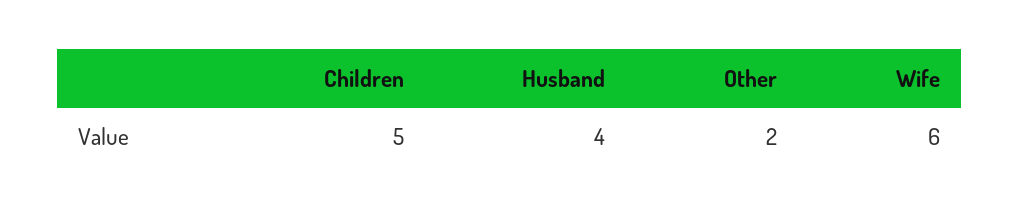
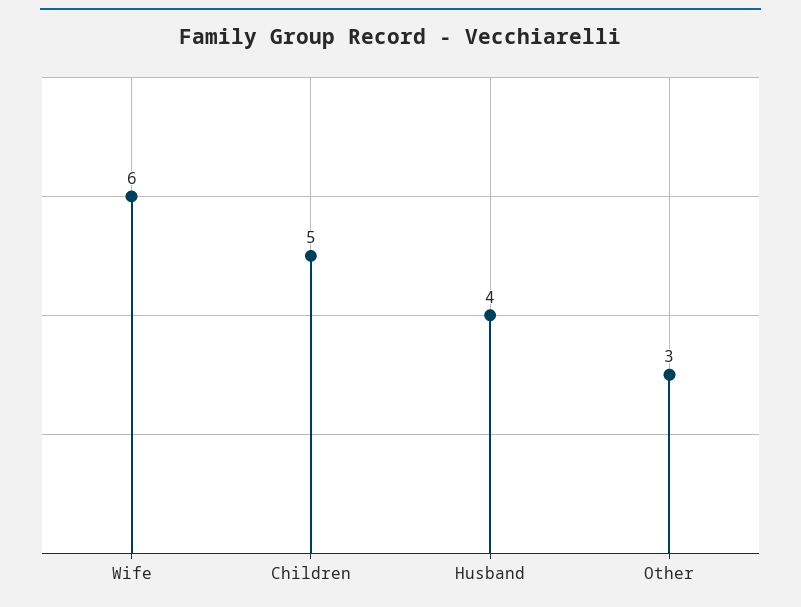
  {
    "Children": 5,
    "Husband": 4,
-   "Other": 2,
+   "Other": 3,
    "Wife": 6
  }

